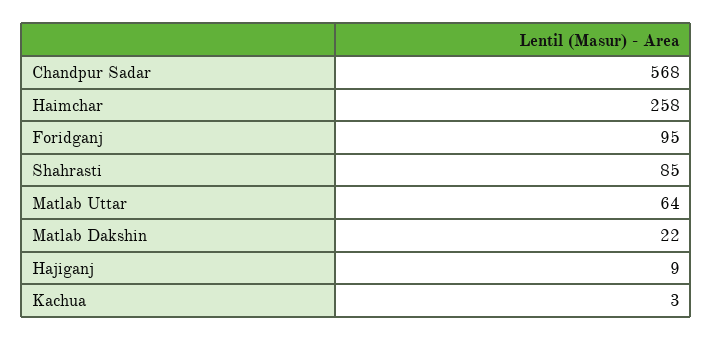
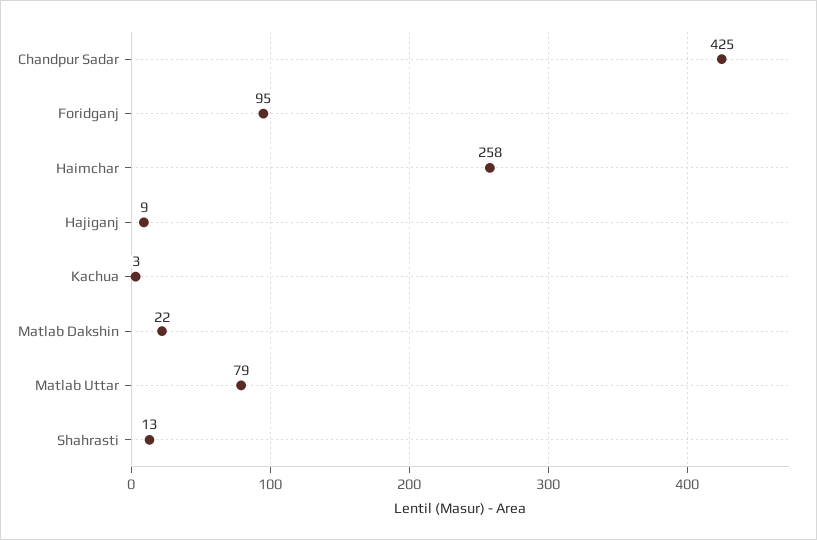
  {
-   "Chandpur Sadar": 568,
+   "Chandpur Sadar": 425,
    "Haimchar": 258,
    "Foridganj": 95,
-   "Shahrasti": 85,
+   "Shahrasti": 13,
-   "Matlab Uttar": 64,
+   "Matlab Uttar": 79,
    "Matlab Dakshin": 22,
    "Hajiganj": 9,
    "Kachua": 3
  }

